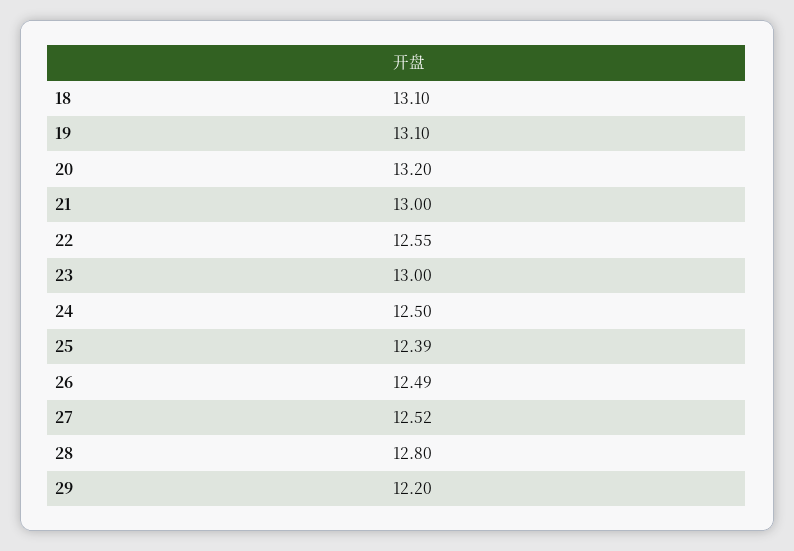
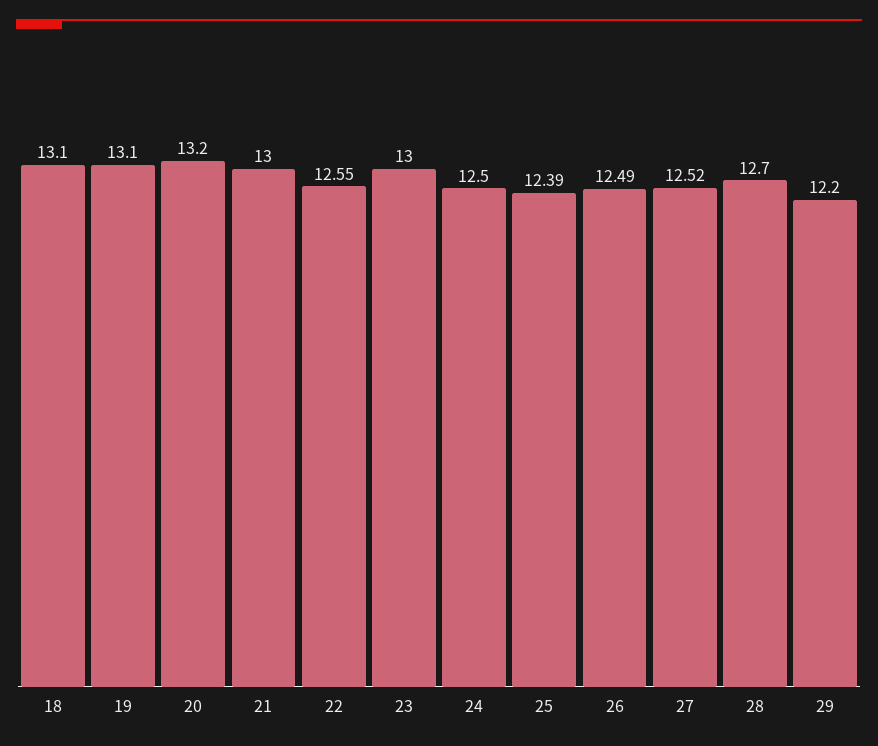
  {
    "18": 13.1,
    "19": 13.1,
    "20": 13.2,
    "21": 13,
    "22": 12.55,
    "23": 13,
    "24": 12.5,
    "25": 12.39,
    "26": 12.49,
    "27": 12.52,
-   "28": 12.8,
+   "28": 12.7,
    "29": 12.2
  }

